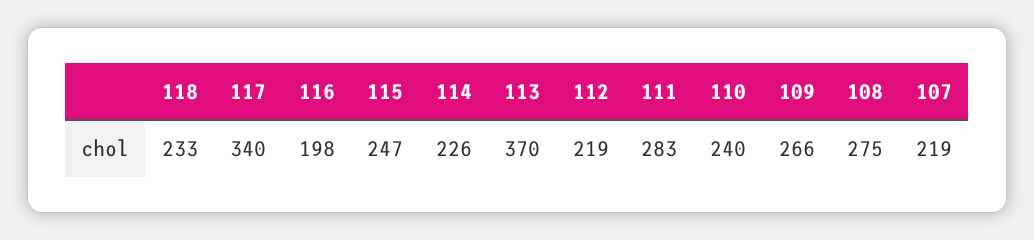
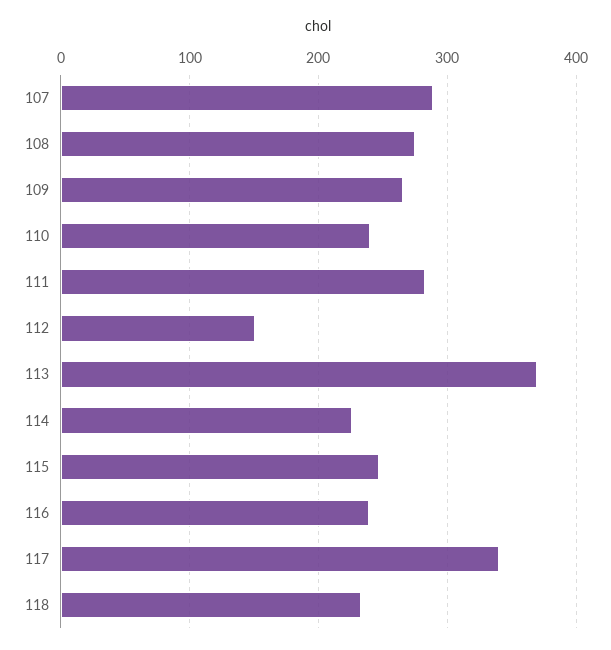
  {
    "118": 233,
    "117": 340,
-   "116": 198,
+   "116": 240,
    "115": 247,
    "114": 226,
    "113": 370,
-   "112": 219,
+   "112": 150,
    "111": 283,
    "110": 240,
    "109": 266,
    "108": 275,
-   "107": 219
+   "107": 290
  }

